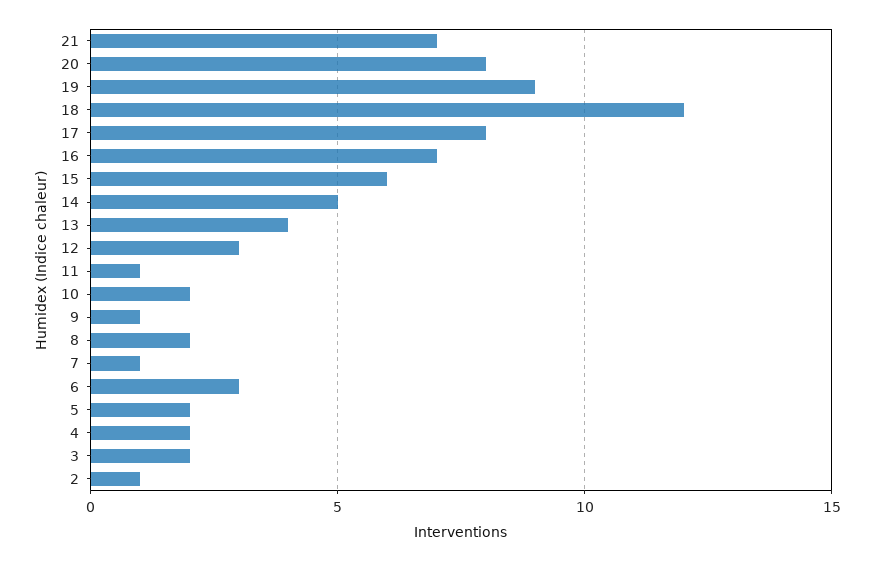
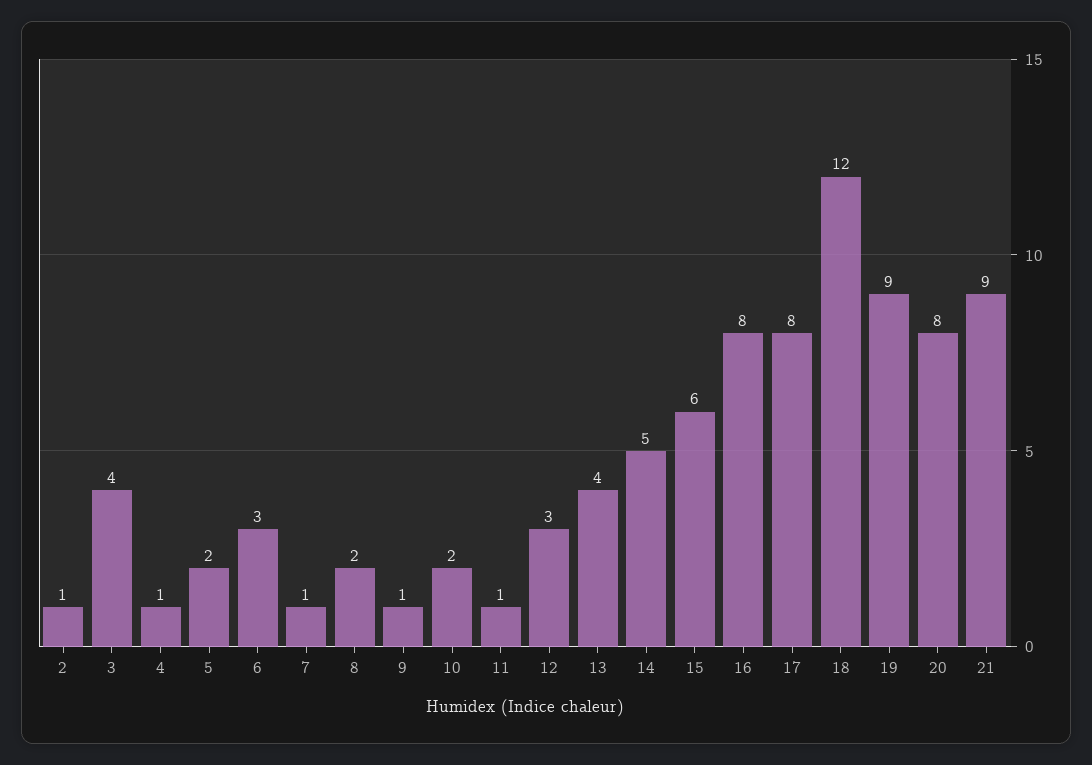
  {
-   "21": 7,
+   "21": 9,
    "20": 8,
    "19": 9,
    "18": 12,
    "17": 8,
-   "16": 7,
+   "16": 8,
    "15": 6,
    "14": 5,
    "13": 4,
    "12": 3,
    "11": 1,
    "10": 2,
    "9": 1,
    "8": 2,
    "7": 1,
    "6": 3,
    "5": 2,
-   "4": 2,
+   "4": 1,
-   "3": 2,
+   "3": 4,
    "2": 1
  }

